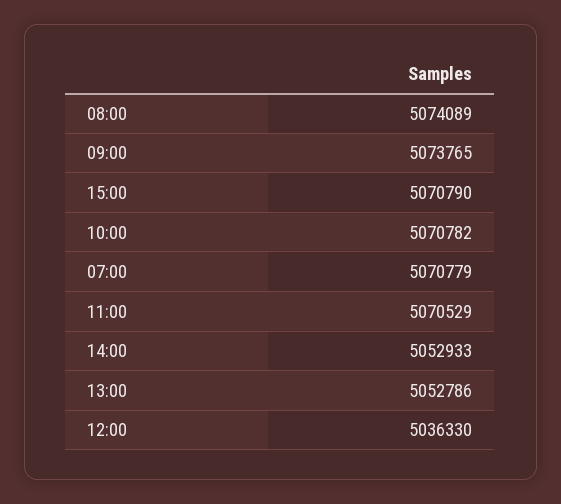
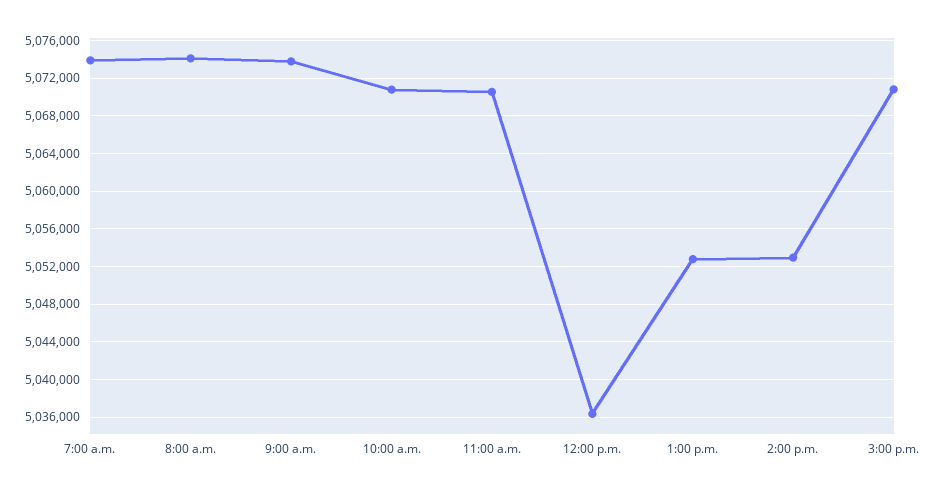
  {
    "08:00": 5074089,
    "09:00": 5073765,
    "15:00": 5070790,
    "10:00": 5070782,
-   "07:00": 5070779,
+   "07:00": 5074000,
    "11:00": 5070529,
    "14:00": 5052933,
    "13:00": 5052786,
    "12:00": 5036330
  }

